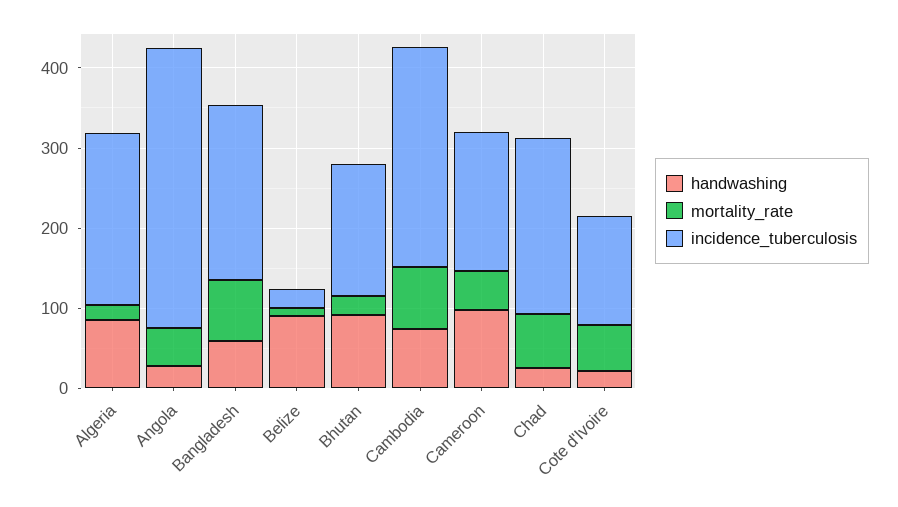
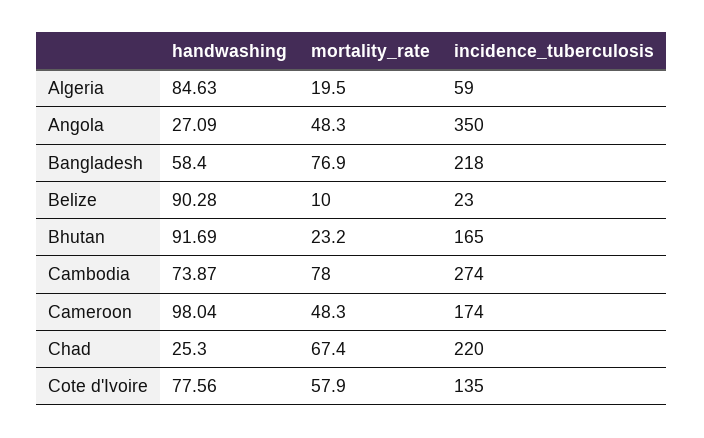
  {
    "handwashing": {
      "Algeria": 84.63,
      "Angola": 27.09,
      "Bangladesh": 58.4,
      "Belize": 90.28,
      "Bhutan": 91.69,
      "Cambodia": 73.87,
      "Cameroon": 98.04,
      "Chad": 25.3,
-     "Cote d'Ivoire": 20
+     "Cote d'Ivoire": 77.56
    },
    "mortality_rate": {
      "Algeria": 19.5,
      "Angola": 48.3,
      "Bangladesh": 76.9,
      "Belize": 10,
      "Bhutan": 23.2,
      "Cambodia": 78,
      "Cameroon": 48.3,
      "Chad": 67.4,
      "Cote d'Ivoire": 57.9
    },
    "incidence_tuberculosis": {
-     "Algeria": 220,
+     "Algeria": 59,
      "Angola": 350,
      "Bangladesh": 218,
      "Belize": 23,
      "Bhutan": 165,
      "Cambodia": 274,
      "Cameroon": 174,
      "Chad": 220,
      "Cote d'Ivoire": 135
    }
  }

